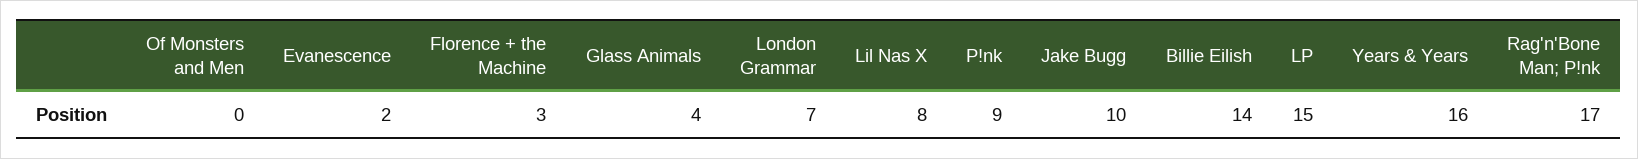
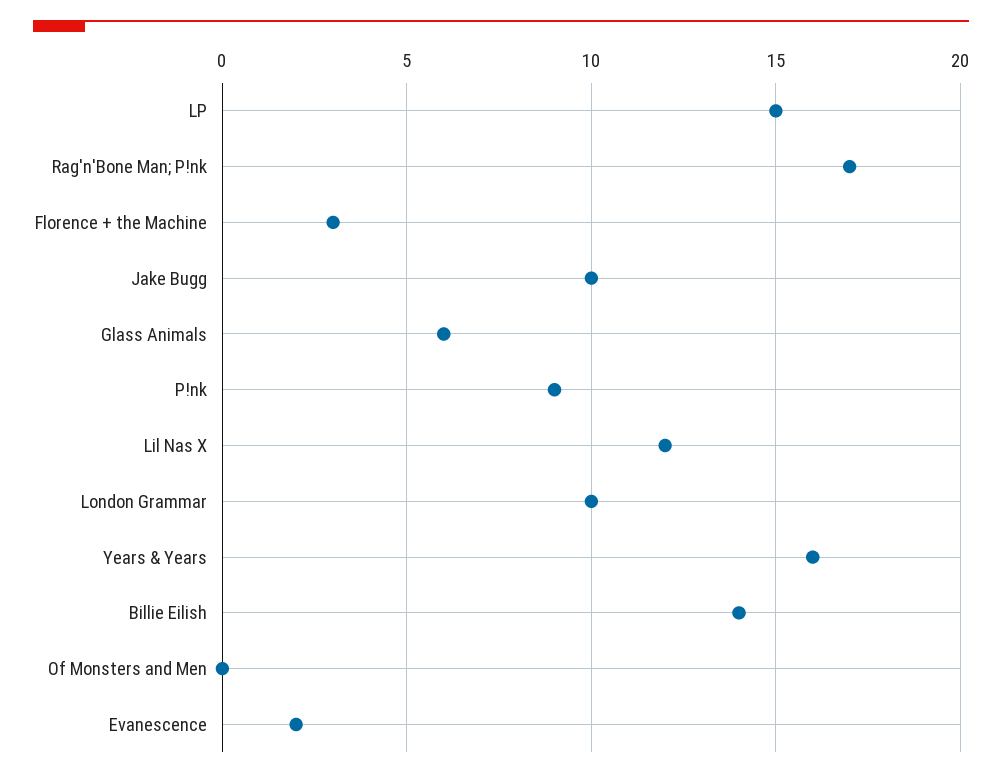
  {
    "Of Monsters and Men": 0,
    "Evanescence": 2,
    "Florence + the Machine": 3,
-   "Glass Animals": 4,
+   "Glass Animals": 6,
-   "London Grammar": 7,
+   "London Grammar": 10,
-   "Lil Nas X": 8,
+   "Lil Nas X": 12,
    "P!nk": 9,
    "Jake Bugg": 10,
    "Billie Eilish": 14,
    "LP": 15,
    "Years & Years": 16,
    "Rag'n'Bone Man; P!nk": 17
  }

